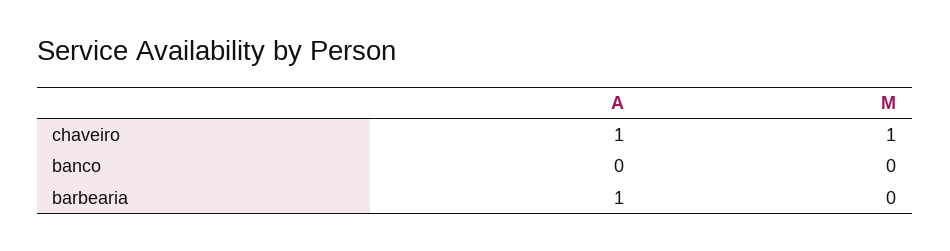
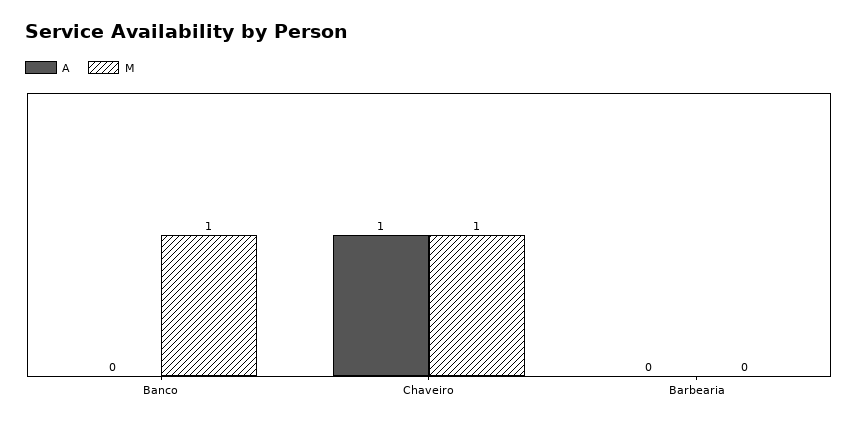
  {
    "A": {
      "chaveiro": 1,
      "banco": 0,
-     "barbearia": 1
+     "barbearia": 0
    },
    "M": {
      "chaveiro": 1,
-     "banco": 0,
+     "banco": 1,
      "barbearia": 0
    }
  }

